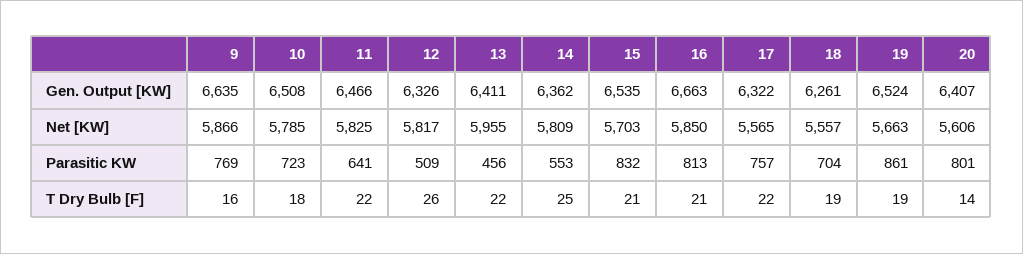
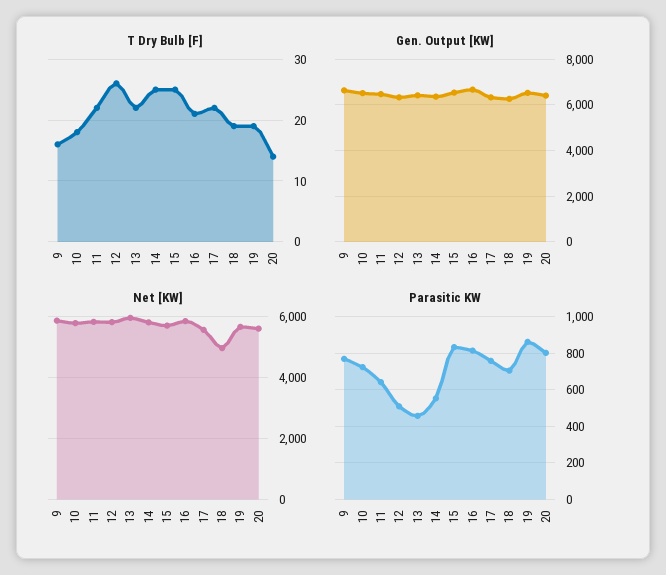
  {
    "Gen. Output [KW]": {
      "9": 6635,
      "10": 6508,
      "11": 6466,
      "12": 6326,
      "13": 6411,
      "14": 6362,
      "15": 6535,
      "16": 6663,
      "17": 6322,
      "18": 6261,
      "19": 6524,
      "20": 6407
    },
    "Net [KW]": {
      "9": 5866,
      "10": 5785,
      "11": 5825,
      "12": 5817,
      "13": 5955,
      "14": 5809,
      "15": 5703,
      "16": 5850,
      "17": 5565,
-     "18": 5557,
+     "18": 5000,
      "19": 5663,
      "20": 5606
    },
    "Parasitic KW": {
      "9": 769,
      "10": 723,
      "11": 641,
      "12": 509,
      "13": 456,
      "14": 553,
      "15": 832,
      "16": 813,
      "17": 757,
      "18": 704,
      "19": 861,
      "20": 801
    },
    "T Dry Bulb [F]": {
      "9": 16,
      "10": 18,
      "11": 22,
      "12": 26,
      "13": 22,
      "14": 25,
-     "15": 21,
+     "15": 25,
      "16": 21,
      "17": 22,
      "18": 19,
      "19": 19,
      "20": 14
    }
  }

